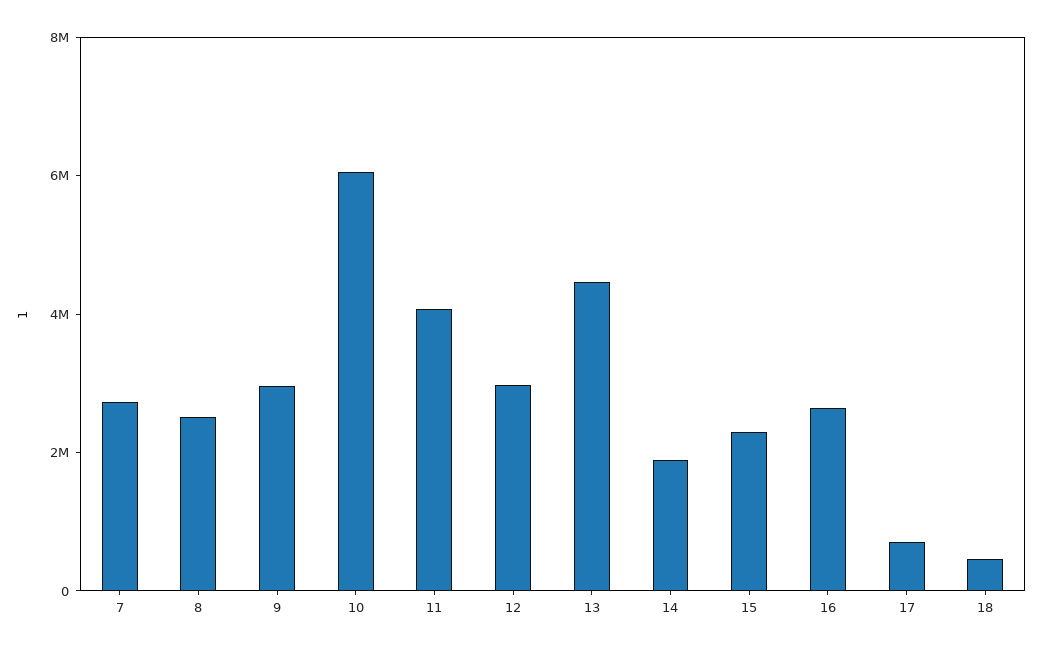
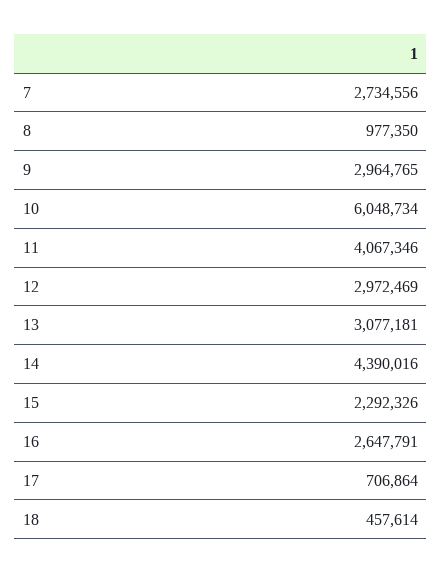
  {
    "7": 2734556,
-   "8": 2500000,
+   "8": 977350,
    "9": 2964765,
    "10": 6048734,
    "11": 4067346,
    "12": 2972469,
-   "13": 4500000,
+   "13": 3077181,
-   "14": 2000000,
+   "14": 4390016,
    "15": 2292326,
    "16": 2647791,
    "17": 706864,
    "18": 457614
  }

